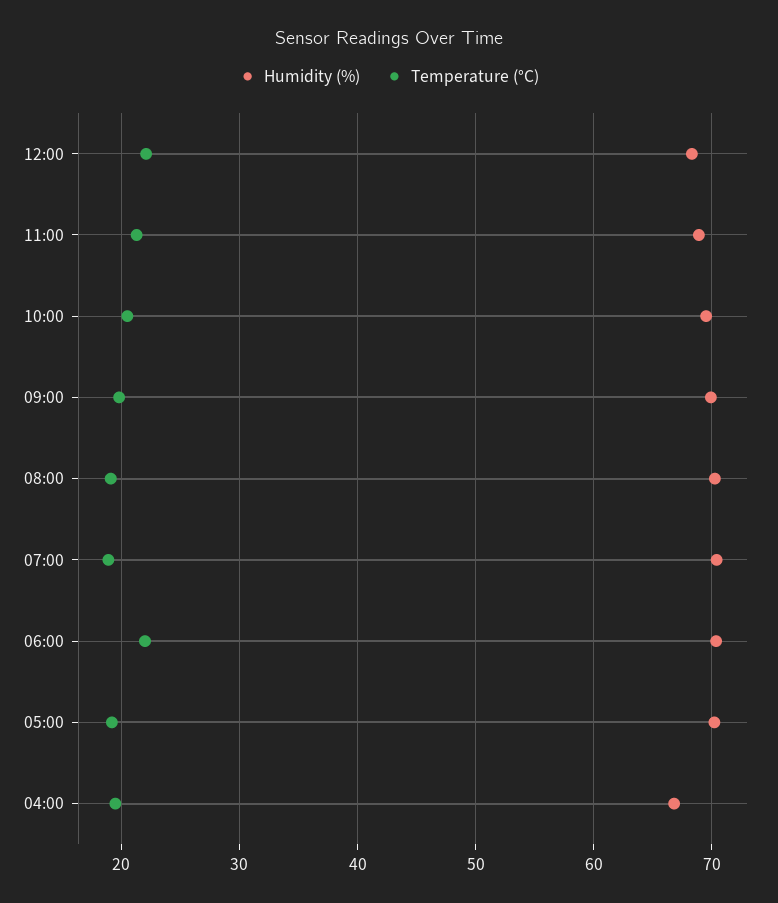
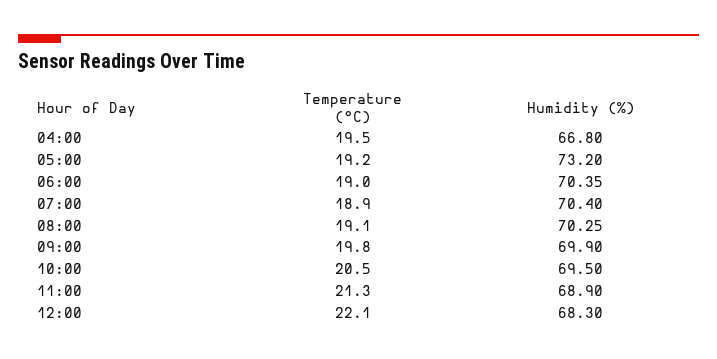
  {
    "Humidity (%)": {
      "12:00": 68.3,
      "11:00": 68.9,
      "10:00": 69.5,
      "09:00": 69.9,
      "08:00": 70.25,
      "07:00": 70.4,
      "06:00": 70.35,
-     "05:00": 70,
+     "05:00": 73.2,
      "04:00": 66.8
    },
    "Temperature (°C)": {
      "12:00": 22.1,
      "11:00": 21.3,
      "10:00": 20.5,
      "09:00": 19.8,
      "08:00": 19.1,
      "07:00": 18.9,
-     "06:00": 22,
+     "06:00": 19,
      "05:00": 19.2,
      "04:00": 19.5
    }
  }

